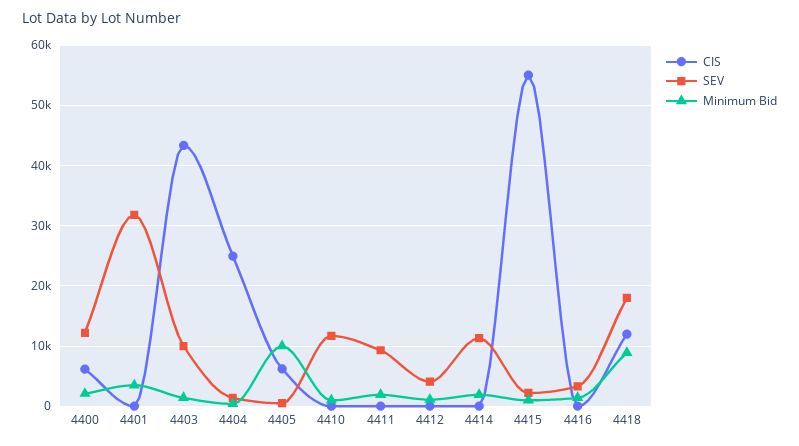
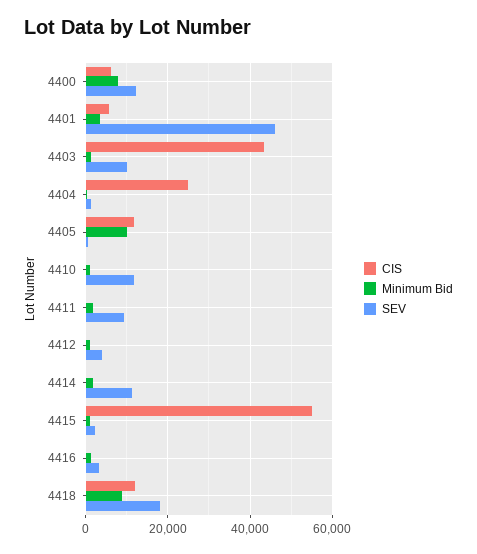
  {
    "CIS": {
      "4400": 6000,
-     "4401": 0,
+     "4401": 6000,
      "4403": 43000,
      "4404": 25000,
-     "4405": 6000,
+     "4405": 12000,
      "4410": 0,
      "4411": 0,
      "4412": 0,
      "4414": 0,
      "4415": 55000,
      "4416": 0,
      "4418": 12000
    },
    "SEV": {
      "4400": 12000,
-     "4401": 32000,
+     "4401": 46000,
      "4403": 10000,
      "4404": 1000,
      "4405": 1000,
      "4410": 12000,
      "4411": 9000,
      "4412": 4000,
      "4414": 11000,
      "4415": 2000,
      "4416": 3000,
      "4418": 18000
    },
    "Minimum Bid": {
-     "4400": 2000,
+     "4400": 8000,
      "4401": 4000,
      "4403": 1000,
      "4404": 0,
      "4405": 10000,
      "4410": 1000,
      "4411": 2000,
      "4412": 1000,
      "4414": 2000,
      "4415": 1000,
      "4416": 1000,
      "4418": 9000
    }
  }

